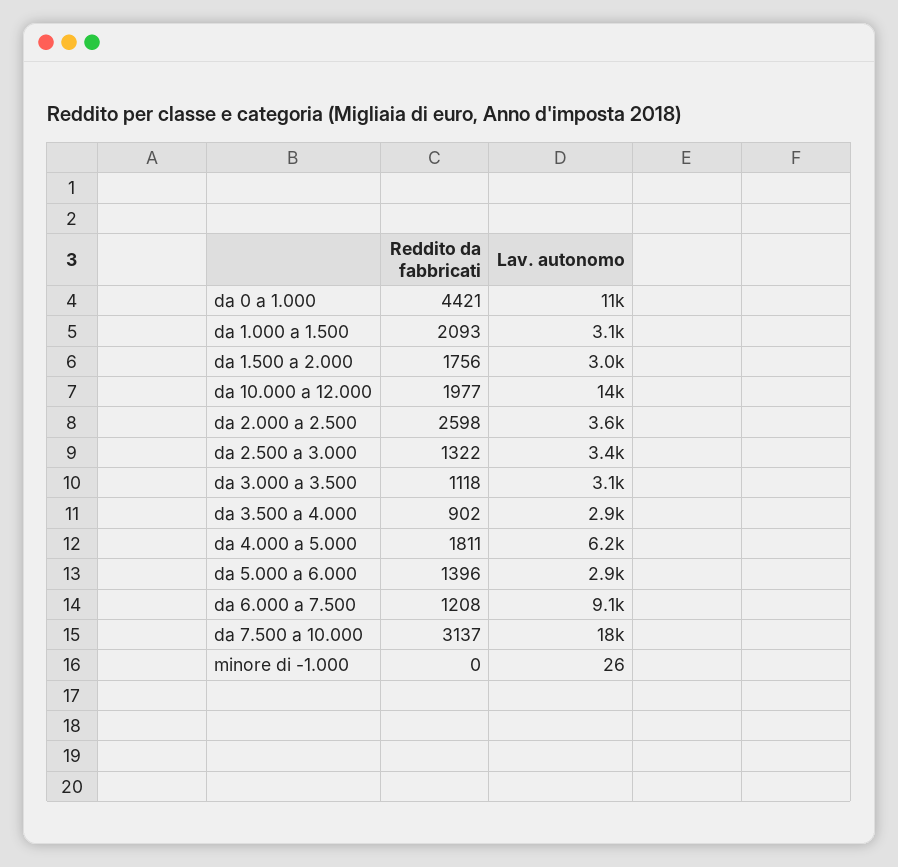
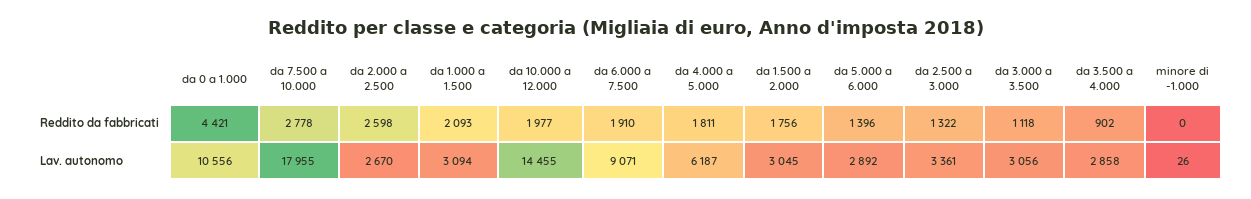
  {
    "Reddito da fabbricati": {
      "da 0 a 1.000": 4421,
      "da 1.000 a 1.500": 2093,
      "da 1.500 a 2.000": 1756,
      "da 10.000 a 12.000": 1977,
      "da 2.000 a 2.500": 2598,
      "da 2.500 a 3.000": 1322,
      "da 3.000 a 3.500": 1118,
      "da 3.500 a 4.000": 902,
      "da 4.000 a 5.000": 1811,
      "da 5.000 a 6.000": 1396,
-     "da 6.000 a 7.500": 1208,
+     "da 6.000 a 7.500": 1910,
-     "da 7.500 a 10.000": 3137,
+     "da 7.500 a 10.000": 2778,
      "minore di -1.000": 0
    },
    "Lav. autonomo": {
      "da 0 a 1.000": 10556,
      "da 1.000 a 1.500": 3094,
      "da 1.500 a 2.000": 3045,
      "da 10.000 a 12.000": 14455,
-     "da 2.000 a 2.500": 3600,
+     "da 2.000 a 2.500": 2670,
      "da 2.500 a 3.000": 3361,
      "da 3.000 a 3.500": 3056,
      "da 3.500 a 4.000": 2858,
      "da 4.000 a 5.000": 6187,
      "da 5.000 a 6.000": 2892,
      "da 6.000 a 7.500": 9071,
      "da 7.500 a 10.000": 17955,
      "minore di -1.000": 26
    }
  }

